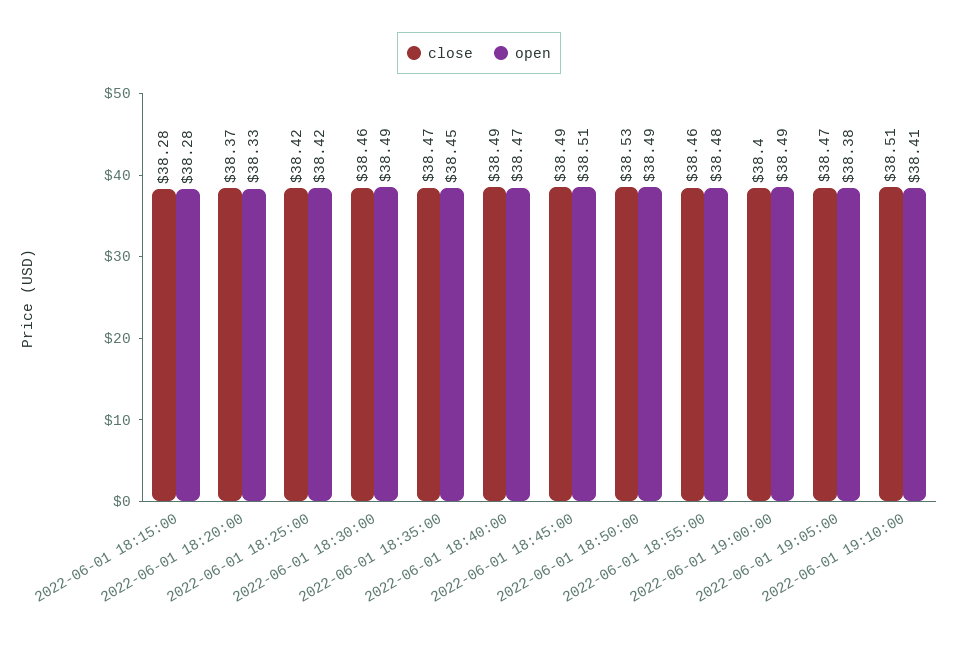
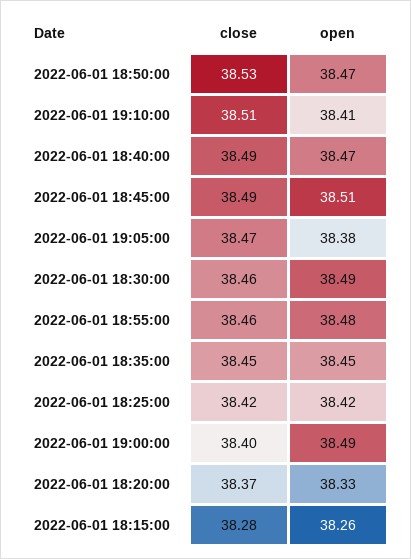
  {
    "close": {
      "2022-06-01 18:15:00": 38.28,
      "2022-06-01 18:20:00": 38.37,
      "2022-06-01 18:25:00": 38.42,
      "2022-06-01 18:30:00": 38.46,
-     "2022-06-01 18:35:00": 38.47,
+     "2022-06-01 18:35:00": 38.45,
      "2022-06-01 18:40:00": 38.49,
      "2022-06-01 18:45:00": 38.49,
      "2022-06-01 18:50:00": 38.53,
      "2022-06-01 18:55:00": 38.46,
      "2022-06-01 19:00:00": 38.4,
      "2022-06-01 19:05:00": 38.47,
      "2022-06-01 19:10:00": 38.51
    },
    "open": {
-     "2022-06-01 18:15:00": 38.28,
+     "2022-06-01 18:15:00": 38.26,
      "2022-06-01 18:20:00": 38.33,
      "2022-06-01 18:25:00": 38.42,
      "2022-06-01 18:30:00": 38.49,
      "2022-06-01 18:35:00": 38.45,
      "2022-06-01 18:40:00": 38.47,
      "2022-06-01 18:45:00": 38.51,
-     "2022-06-01 18:50:00": 38.49,
+     "2022-06-01 18:50:00": 38.47,
      "2022-06-01 18:55:00": 38.48,
      "2022-06-01 19:00:00": 38.49,
      "2022-06-01 19:05:00": 38.38,
      "2022-06-01 19:10:00": 38.41
    }
  }

